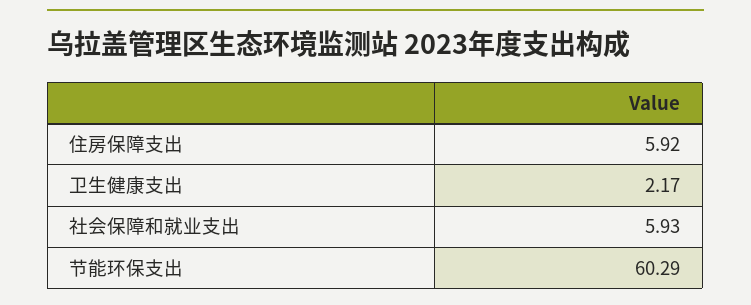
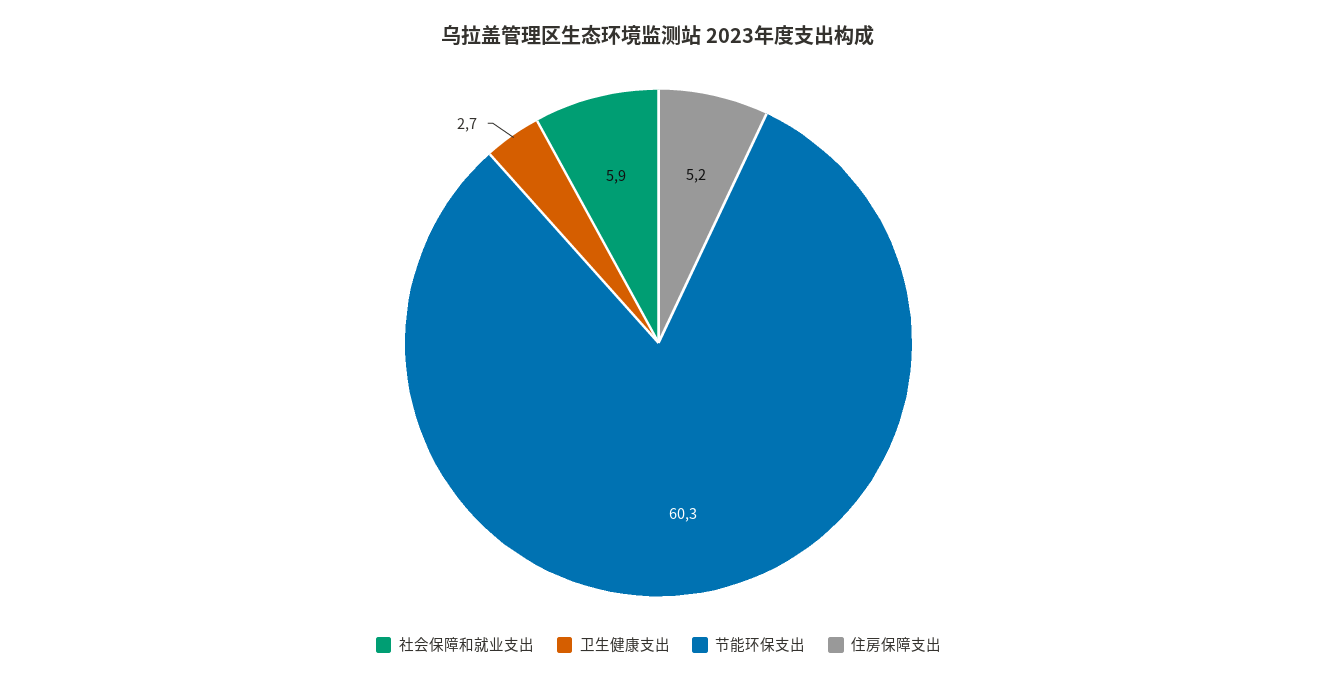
  {
-   "住房保障支出": 5.92,
+   "住房保障支出": 5.2,
-   "卫生健康支出": 2.17,
+   "卫生健康支出": 2.7,
    "社会保障和就业支出": 5.93,
    "节能环保支出": 60.29
  }

